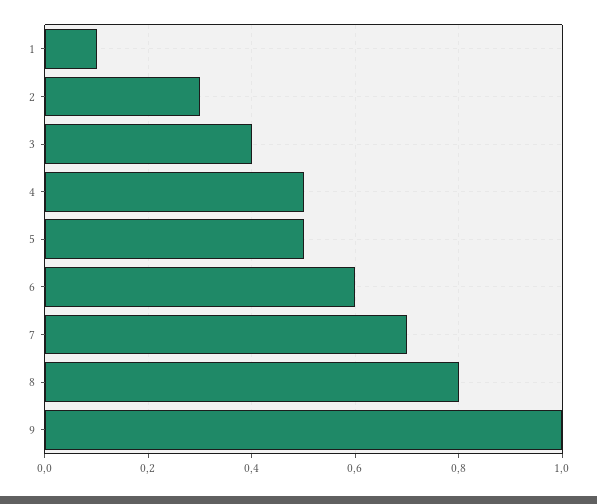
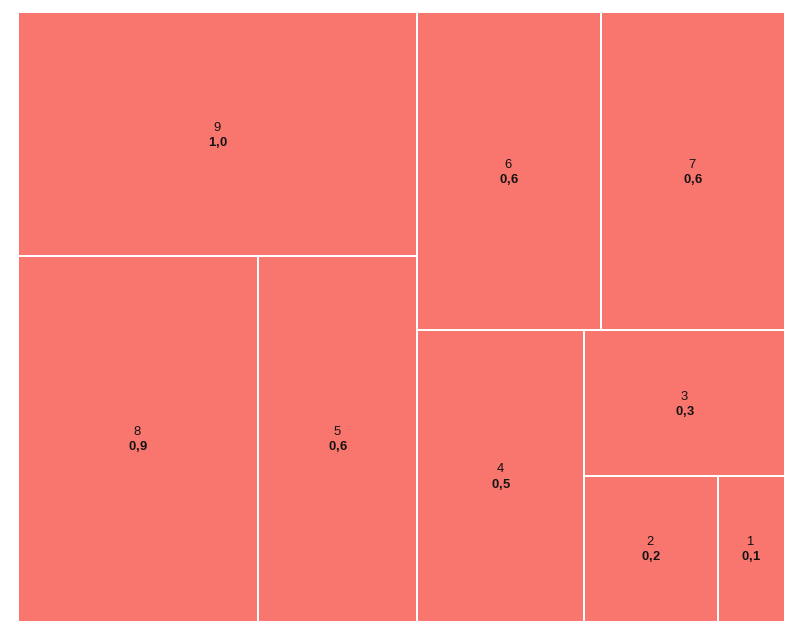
  {
    "1": 0.1,
-   "2": 0.3,
+   "2": 0.2,
-   "3": 0.4,
+   "3": 0.3,
    "4": 0.5,
-   "5": 0.5,
+   "5": 0.6,
    "6": 0.6,
-   "7": 0.7,
+   "7": 0.6,
-   "8": 0.8,
+   "8": 0.9,
    "9": 1
  }

